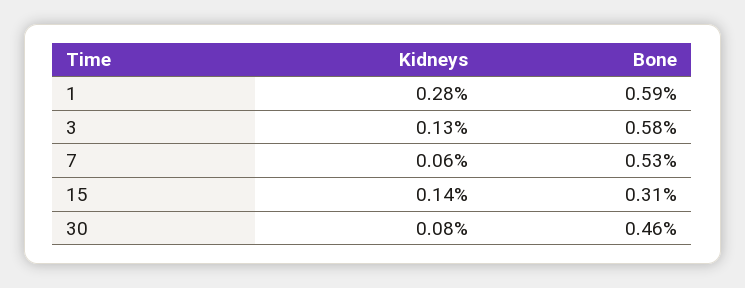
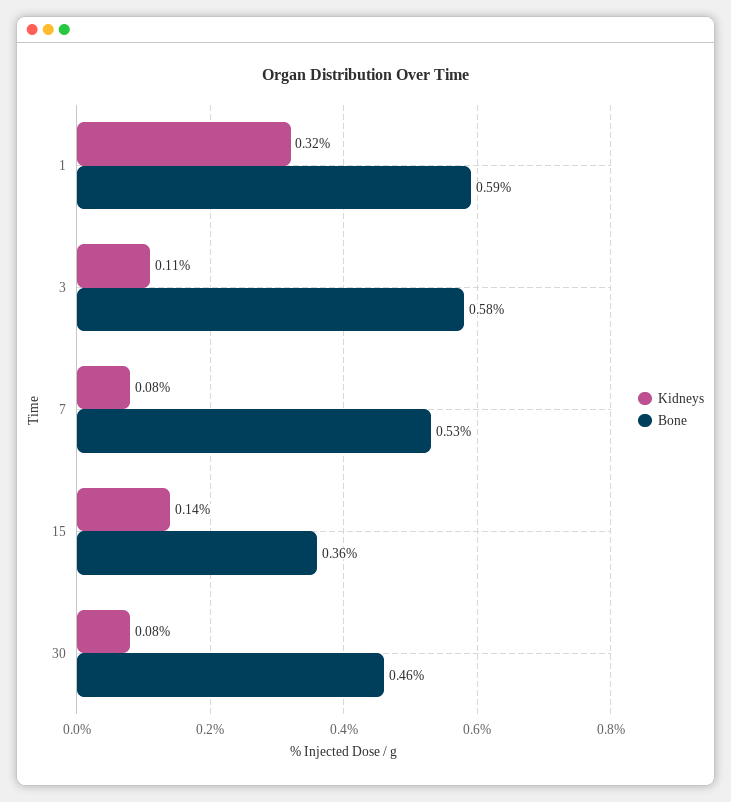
  {
    "Kidneys": {
-     "1": 0.28,
+     "1": 0.32,
-     "3": 0.13,
+     "3": 0.11,
-     "7": 0.06,
+     "7": 0.08,
      "15": 0.14,
      "30": 0.08
    },
    "Bone": {
      "1": 0.59,
      "3": 0.58,
      "7": 0.53,
-     "15": 0.31,
+     "15": 0.36,
      "30": 0.46
    }
  }

